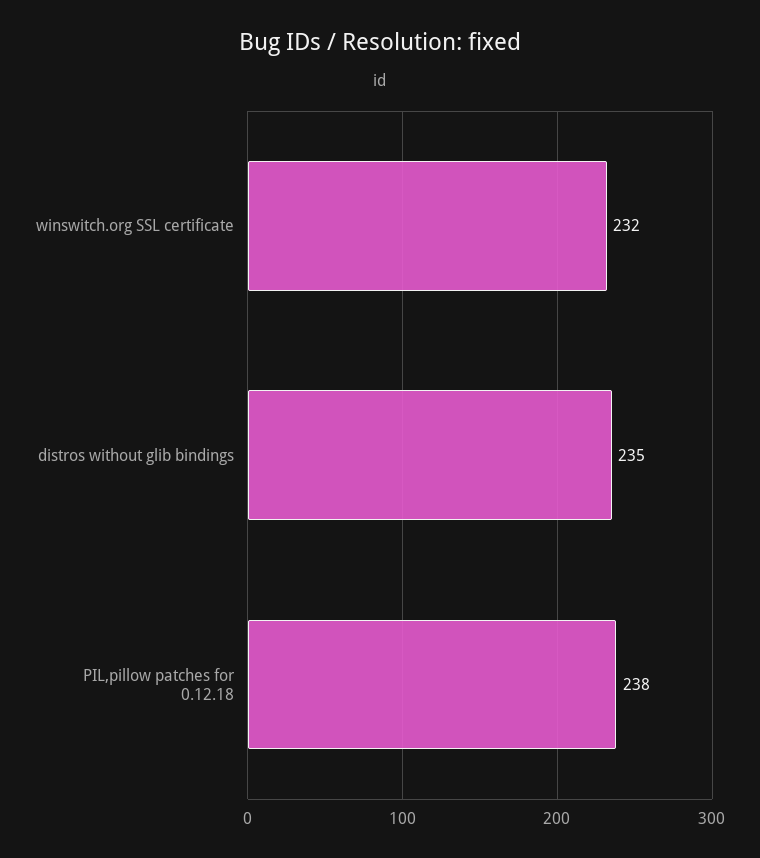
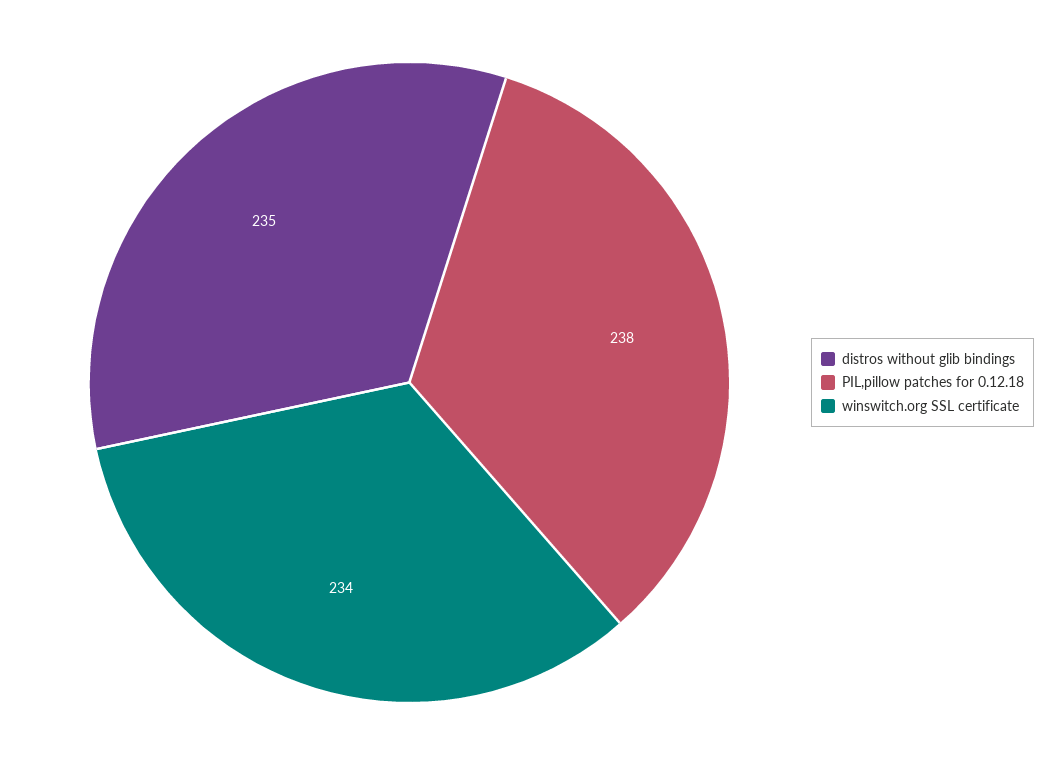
  {
-   "winswitch.org SSL certificate": 232,
+   "winswitch.org SSL certificate": 234,
    "distros without glib bindings": 235,
    "PIL,pillow patches for 0.12.18": 238
  }

